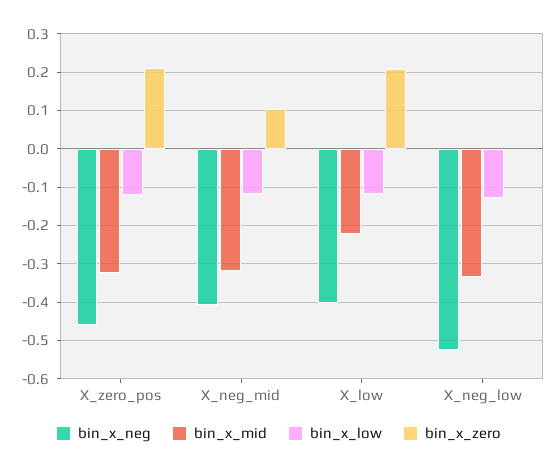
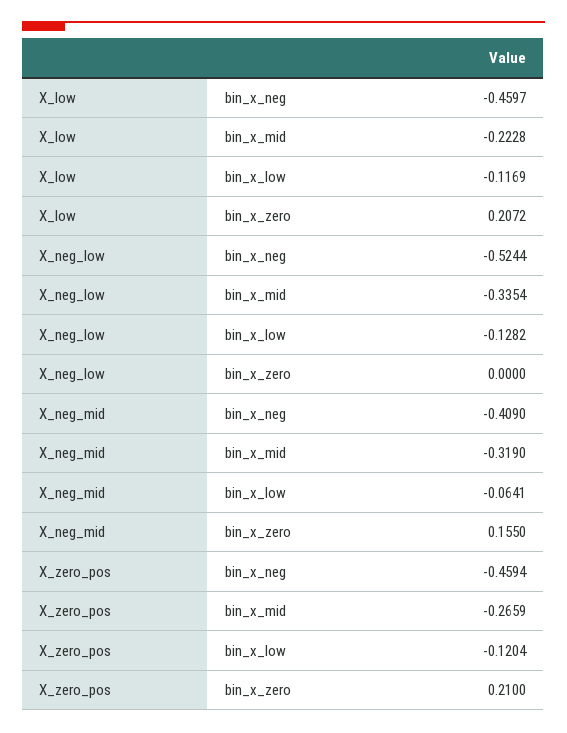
  {
    "bin_x_neg": {
      "X_zero_pos": -0.4594,
      "X_neg_mid": -0.409,
-     "X_low": -0.4,
+     "X_low": -0.4597,
      "X_neg_low": -0.5244
    },
    "bin_x_mid": {
-     "X_zero_pos": -0.32,
+     "X_zero_pos": -0.2659,
      "X_neg_mid": -0.319,
      "X_low": -0.2228,
      "X_neg_low": -0.3354
    },
    "bin_x_low": {
      "X_zero_pos": -0.1204,
-     "X_neg_mid": -0.12,
+     "X_neg_mid": -0.0641,
      "X_low": -0.1169,
      "X_neg_low": -0.1282
    },
    "bin_x_zero": {
      "X_zero_pos": 0.21,
-     "X_neg_mid": 0.1,
+     "X_neg_mid": 0.155,
      "X_low": 0.2072,
      "X_neg_low": 0
    }
  }

